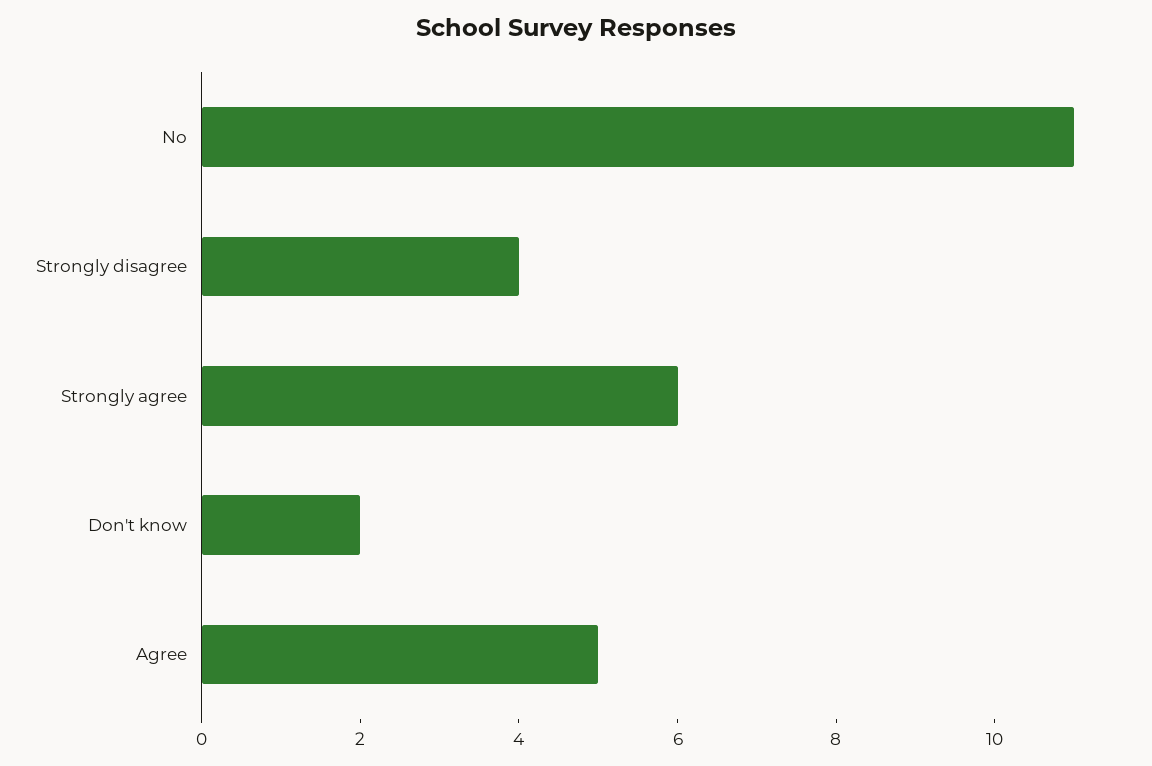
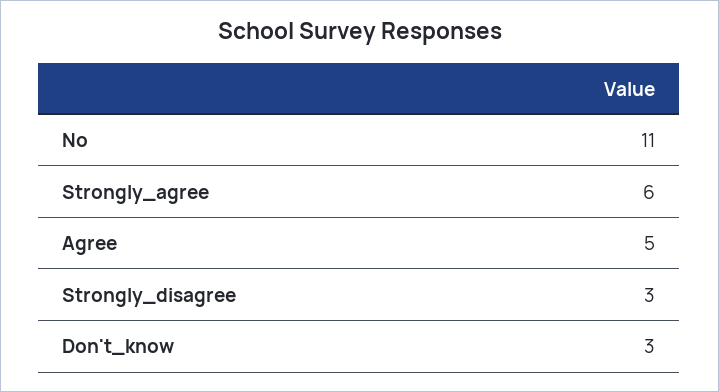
  {
    "No": 11,
-   "Strongly disagree": 4,
+   "Strongly disagree": 3,
    "Strongly agree": 6,
-   "Don't know": 2,
+   "Don't know": 3,
    "Agree": 5
  }

